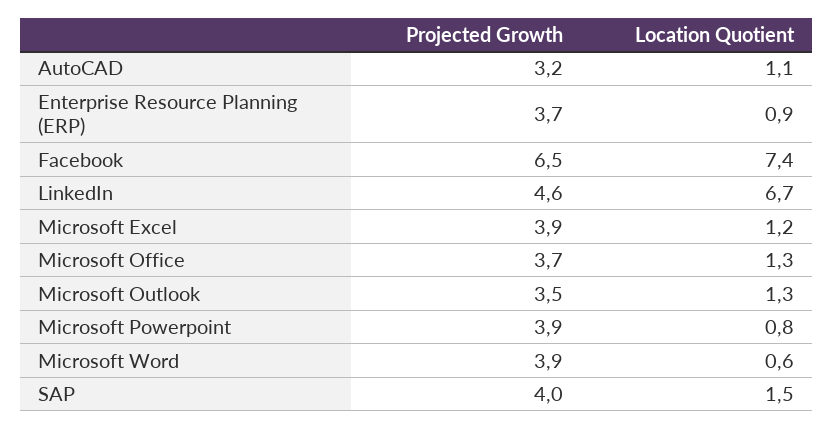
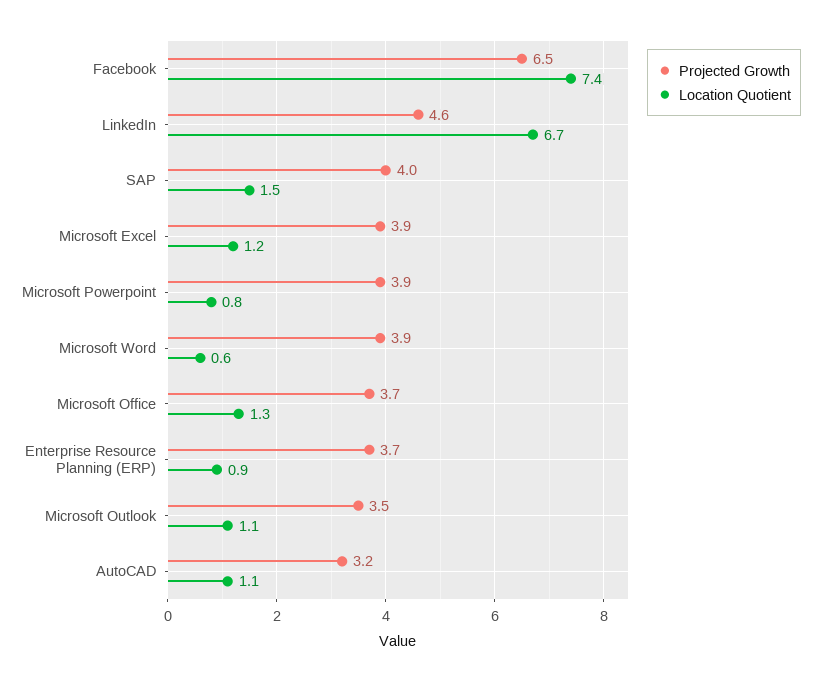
  {
    "Projected Growth": {
      "AutoCAD": 3.2,
      "Enterprise Resource Planning (ERP)": 3.7,
      "Facebook": 6.5,
      "LinkedIn": 4.6,
      "Microsoft Excel": 3.9,
      "Microsoft Office": 3.7,
      "Microsoft Outlook": 3.5,
      "Microsoft Powerpoint": 3.9,
      "Microsoft Word": 3.9,
      "SAP": 4
    },
    "Location Quotient": {
      "AutoCAD": 1.1,
      "Enterprise Resource Planning (ERP)": 0.9,
      "Facebook": 7.4,
      "LinkedIn": 6.7,
      "Microsoft Excel": 1.2,
      "Microsoft Office": 1.3,
-     "Microsoft Outlook": 1.3,
+     "Microsoft Outlook": 1.1,
      "Microsoft Powerpoint": 0.8,
      "Microsoft Word": 0.6,
      "SAP": 1.5
    }
  }

